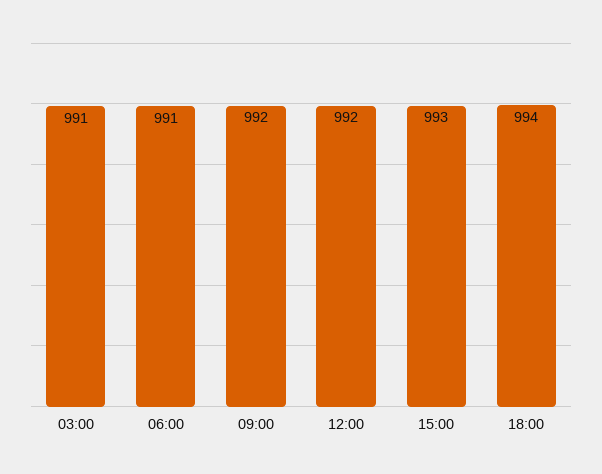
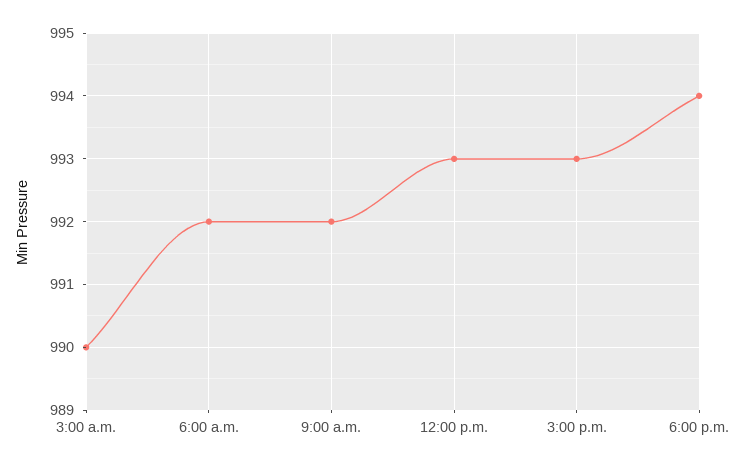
  {
-   "03:00": 991,
+   "03:00": 990,
-   "06:00": 991,
+   "06:00": 992,
    "09:00": 992,
-   "12:00": 992,
+   "12:00": 993,
    "15:00": 993,
    "18:00": 994
  }

